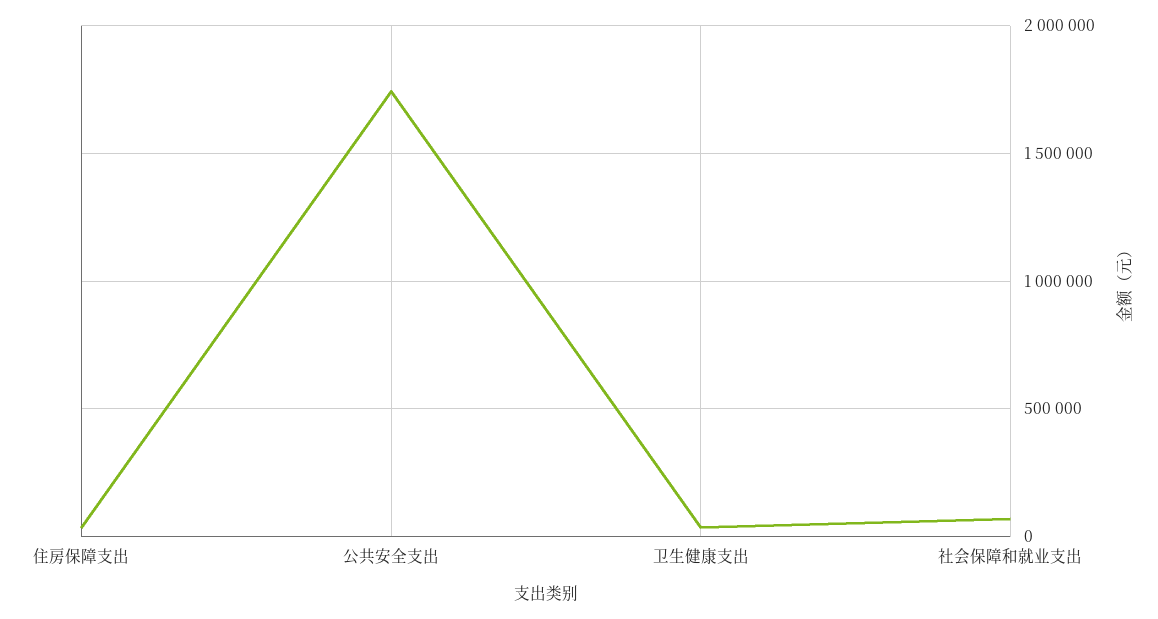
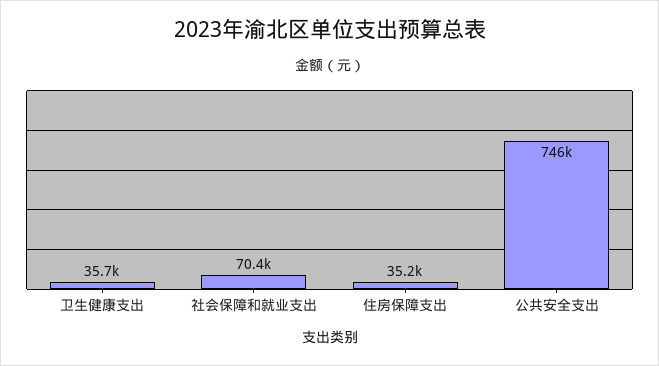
  {
    "住房保障支出": 35200,
-   "公共安全支出": 1750000,
+   "公共安全支出": 746000,
    "卫生健康支出": 35700,
    "社会保障和就业支出": 70400
  }

